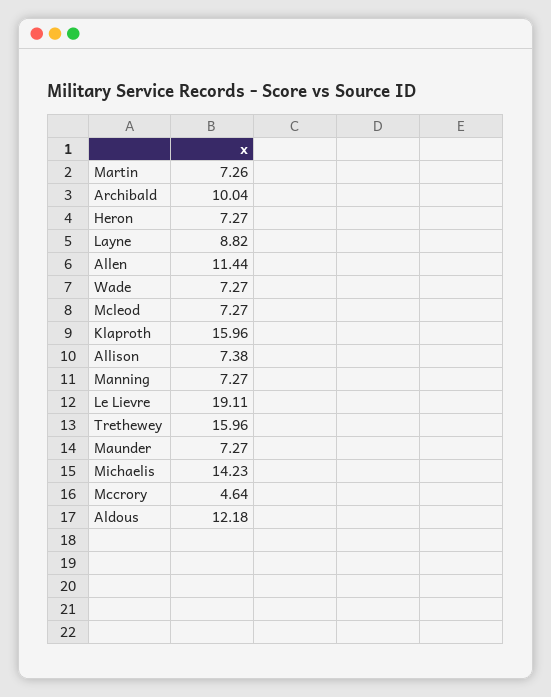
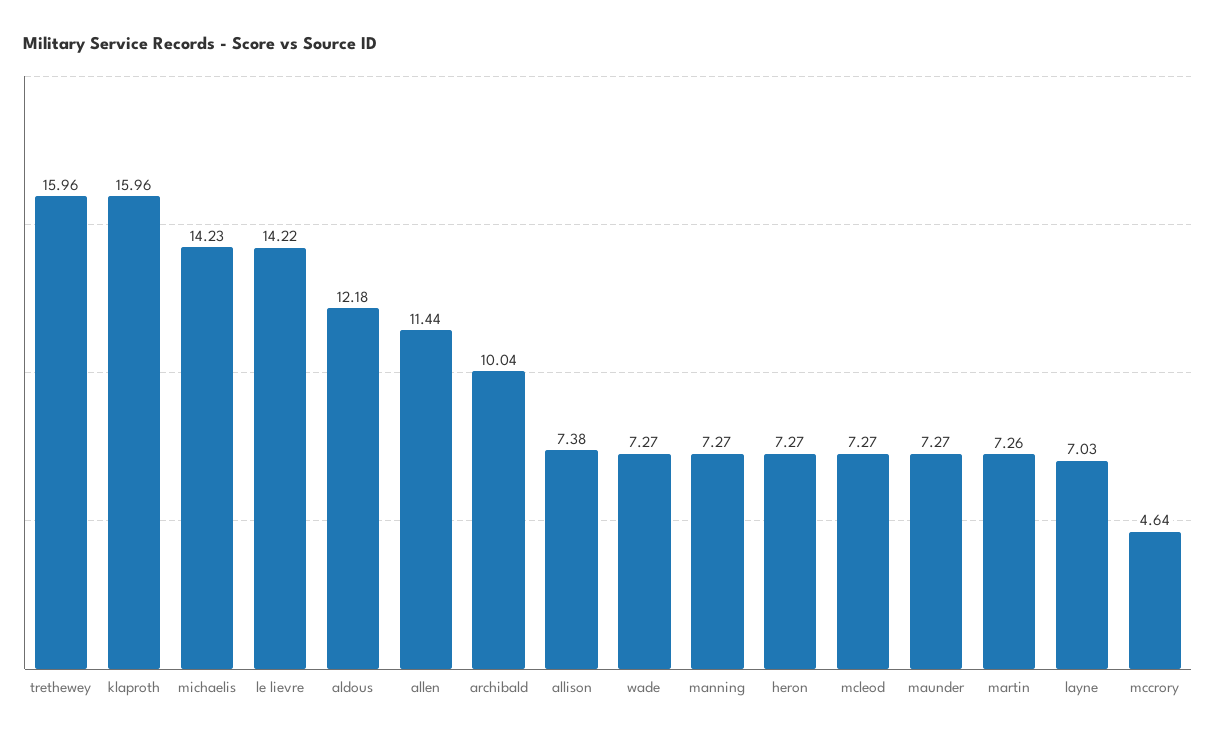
  {
    "Martin": 7.26,
    "Archibald": 10.04,
    "Heron": 7.27,
-   "Layne": 8.82,
+   "Layne": 7.03,
    "Allen": 11.44,
    "Wade": 7.27,
    "Mcleod": 7.27,
    "Klaproth": 15.96,
    "Allison": 7.38,
    "Manning": 7.27,
-   "Le Lievre": 19.11,
+   "Le Lievre": 14.22,
    "Trethewey": 15.96,
    "Maunder": 7.27,
    "Michaelis": 14.23,
    "Mccrory": 4.64,
    "Aldous": 12.18
  }

